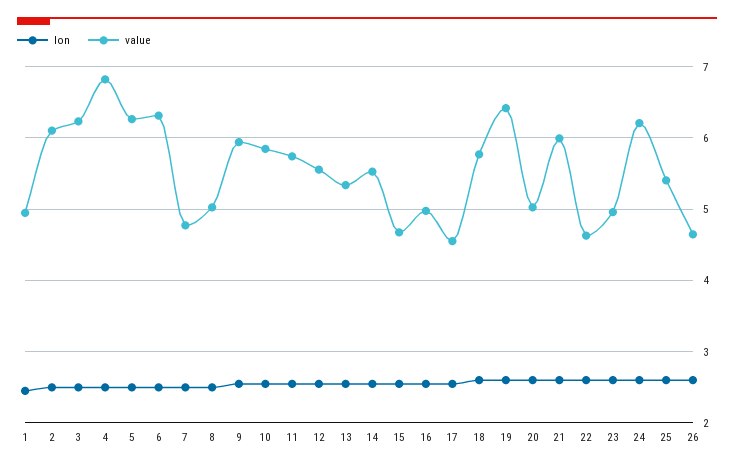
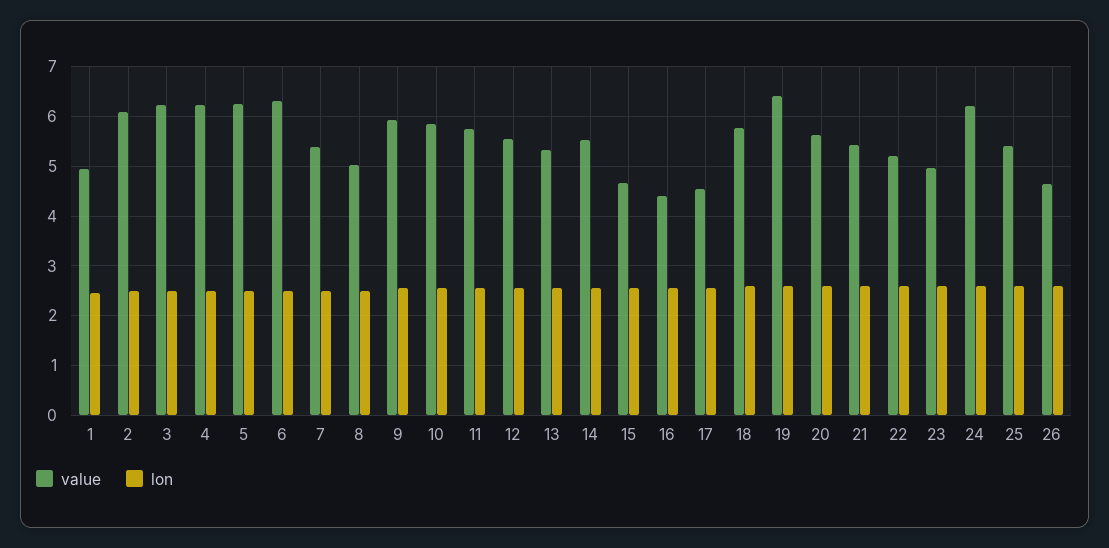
  {
    "lon": {
      "1": 2.5,
      "2": 2.5,
      "3": 2.5,
      "4": 2.5,
      "5": 2.5,
      "6": 2.5,
      "7": 2.5,
      "8": 2.5,
      "9": 2.6,
      "10": 2.6,
      "11": 2.6,
      "12": 2.6,
      "13": 2.6,
      "14": 2.6,
      "15": 2.6,
      "16": 2.6,
      "17": 2.6,
      "18": 2.6,
      "19": 2.6,
      "20": 2.6,
      "21": 2.6,
      "22": 2.6,
      "23": 2.6,
      "24": 2.6,
      "25": 2.6,
      "26": 2.6
    },
    "value": {
      "1": 4.9,
      "2": 6.1,
      "3": 6.2,
-     "4": 6.8,
+     "4": 6.2,
      "5": 6.3,
      "6": 6.3,
-     "7": 4.8,
+     "7": 5.4,
      "8": 5,
      "9": 5.9,
      "10": 5.8,
      "11": 5.7,
      "12": 5.6,
      "13": 5.3,
      "14": 5.5,
      "15": 4.7,
-     "16": 5,
+     "16": 4.4,
      "17": 4.6,
      "18": 5.8,
      "19": 6.4,
-     "20": 5,
+     "20": 5.6,
-     "21": 6,
+     "21": 5.4,
-     "22": 4.6,
+     "22": 5.2,
      "23": 5,
      "24": 6.2,
      "25": 5.4,
      "26": 4.6
    }
  }

